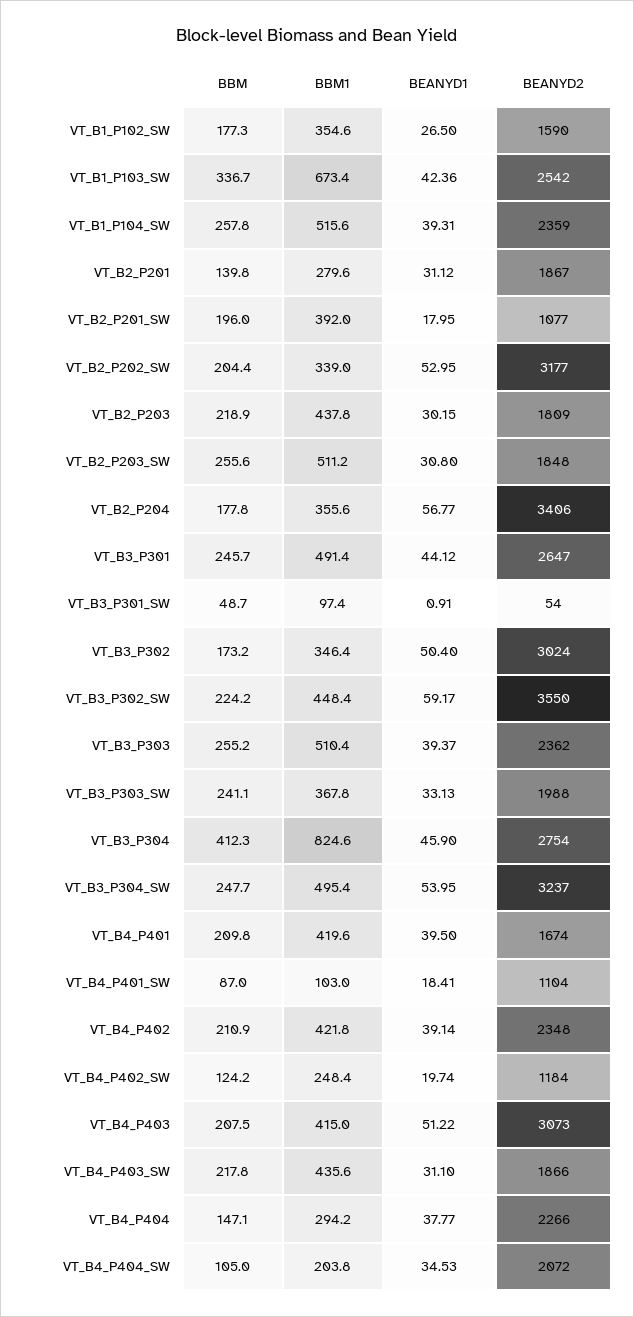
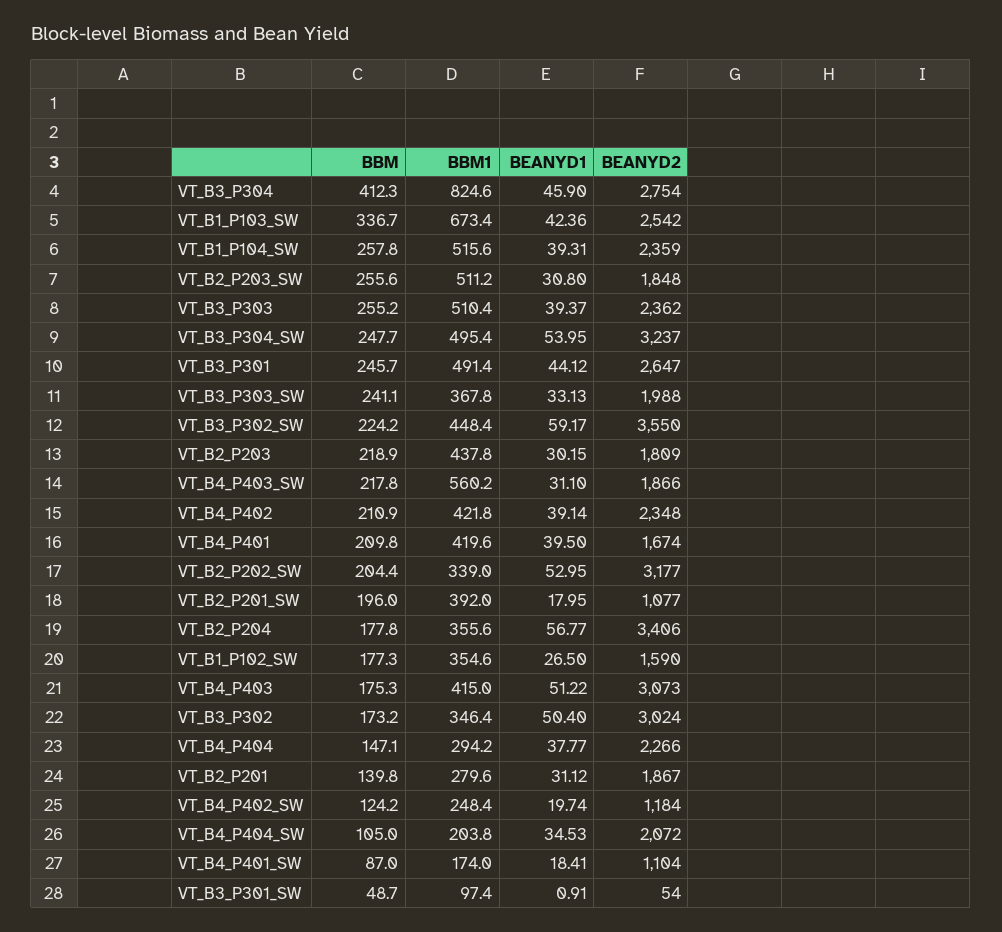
  {
    "BBM": {
      "VT_B1_P102_SW": 177.3,
      "VT_B1_P103_SW": 336.7,
      "VT_B1_P104_SW": 257.8,
      "VT_B2_P201": 139.8,
      "VT_B2_P201_SW": 196,
      "VT_B2_P202_SW": 204.4,
      "VT_B2_P203": 218.9,
      "VT_B2_P203_SW": 255.6,
      "VT_B2_P204": 177.8,
      "VT_B3_P301": 245.7,
      "VT_B3_P301_SW": 48.7,
      "VT_B3_P302": 173.2,
      "VT_B3_P302_SW": 224.2,
      "VT_B3_P303": 255.2,
      "VT_B3_P303_SW": 241.1,
      "VT_B3_P304": 412.3,
      "VT_B3_P304_SW": 247.7,
      "VT_B4_P401": 209.8,
      "VT_B4_P401_SW": 87,
      "VT_B4_P402": 210.9,
      "VT_B4_P402_SW": 124.2,
-     "VT_B4_P403": 207.5,
+     "VT_B4_P403": 175.3,
      "VT_B4_P403_SW": 217.8,
      "VT_B4_P404": 147.1,
      "VT_B4_P404_SW": 105
    },
    "BBM1": {
      "VT_B1_P102_SW": 354.6,
      "VT_B1_P103_SW": 673.4,
      "VT_B1_P104_SW": 515.6,
      "VT_B2_P201": 279.6,
      "VT_B2_P201_SW": 392,
      "VT_B2_P202_SW": 339,
      "VT_B2_P203": 437.8,
      "VT_B2_P203_SW": 511.2,
      "VT_B2_P204": 355.6,
      "VT_B3_P301": 491.4,
      "VT_B3_P301_SW": 97.4,
      "VT_B3_P302": 346.4,
      "VT_B3_P302_SW": 448.4,
      "VT_B3_P303": 510.4,
      "VT_B3_P303_SW": 367.8,
      "VT_B3_P304": 824.6,
      "VT_B3_P304_SW": 495.4,
      "VT_B4_P401": 419.6,
-     "VT_B4_P401_SW": 103,
+     "VT_B4_P401_SW": 174,
      "VT_B4_P402": 421.8,
      "VT_B4_P402_SW": 248.4,
      "VT_B4_P403": 415,
-     "VT_B4_P403_SW": 435.6,
+     "VT_B4_P403_SW": 560.2,
      "VT_B4_P404": 294.2,
      "VT_B4_P404_SW": 203.8
    },
    "BEANYD1": {
      "VT_B1_P102_SW": 26.5,
      "VT_B1_P103_SW": 42.36,
      "VT_B1_P104_SW": 39.31,
      "VT_B2_P201": 31.12,
      "VT_B2_P201_SW": 17.95,
      "VT_B2_P202_SW": 52.95,
      "VT_B2_P203": 30.15,
      "VT_B2_P203_SW": 30.8,
      "VT_B2_P204": 56.77,
      "VT_B3_P301": 44.12,
      "VT_B3_P301_SW": 0.91,
      "VT_B3_P302": 50.4,
      "VT_B3_P302_SW": 59.17,
      "VT_B3_P303": 39.37,
      "VT_B3_P303_SW": 33.13,
      "VT_B3_P304": 45.9,
      "VT_B3_P304_SW": 53.95,
      "VT_B4_P401": 39.5,
      "VT_B4_P401_SW": 18.41,
      "VT_B4_P402": 39.14,
      "VT_B4_P402_SW": 19.74,
      "VT_B4_P403": 51.22,
      "VT_B4_P403_SW": 31.1,
      "VT_B4_P404": 37.77,
      "VT_B4_P404_SW": 34.53
    },
    "BEANYD2": {
      "VT_B1_P102_SW": 1590,
      "VT_B1_P103_SW": 2542,
      "VT_B1_P104_SW": 2359,
      "VT_B2_P201": 1867,
      "VT_B2_P201_SW": 1077,
      "VT_B2_P202_SW": 3177,
      "VT_B2_P203": 1809,
      "VT_B2_P203_SW": 1848,
      "VT_B2_P204": 3406,
      "VT_B3_P301": 2647,
      "VT_B3_P301_SW": 54,
      "VT_B3_P302": 3024,
      "VT_B3_P302_SW": 3550,
      "VT_B3_P303": 2362,
      "VT_B3_P303_SW": 1988,
      "VT_B3_P304": 2754,
      "VT_B3_P304_SW": 3237,
      "VT_B4_P401": 1674,
      "VT_B4_P401_SW": 1104,
      "VT_B4_P402": 2348,
      "VT_B4_P402_SW": 1184,
      "VT_B4_P403": 3073,
      "VT_B4_P403_SW": 1866,
      "VT_B4_P404": 2266,
      "VT_B4_P404_SW": 2072
    }
  }

